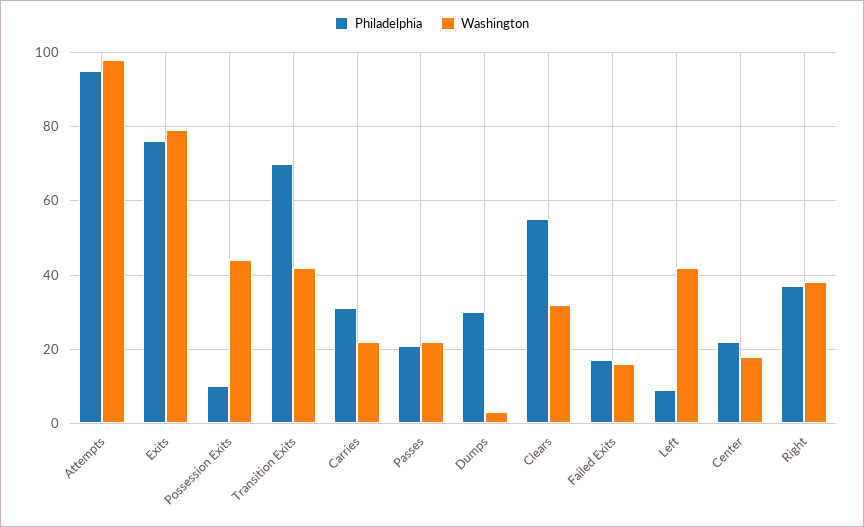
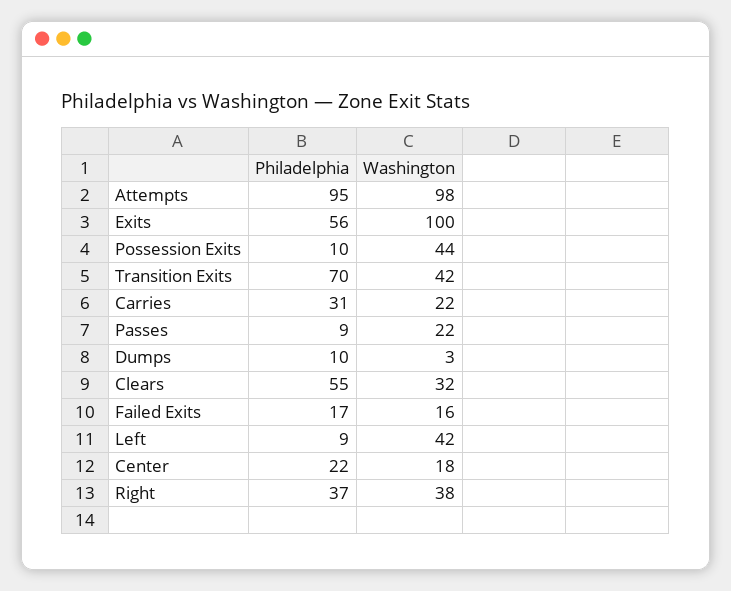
  {
    "Philadelphia": {
      "Attempts": 95,
-     "Exits": 75,
+     "Exits": 56,
      "Possession Exits": 10,
      "Transition Exits": 70,
      "Carries": 31,
-     "Passes": 20,
+     "Passes": 9,
-     "Dumps": 30,
+     "Dumps": 10,
      "Clears": 55,
      "Failed Exits": 17,
      "Left": 9,
      "Center": 22,
      "Right": 37
    },
    "Washington": {
      "Attempts": 98,
-     "Exits": 80,
+     "Exits": 100,
      "Possession Exits": 44,
      "Transition Exits": 42,
      "Carries": 22,
      "Passes": 22,
      "Dumps": 3,
      "Clears": 32,
      "Failed Exits": 16,
      "Left": 42,
      "Center": 18,
      "Right": 38
    }
  }

